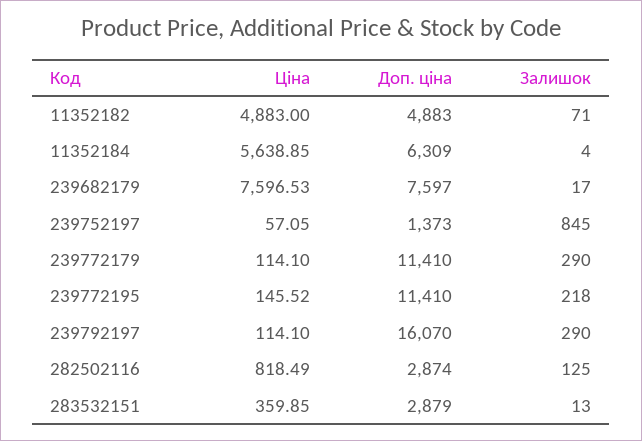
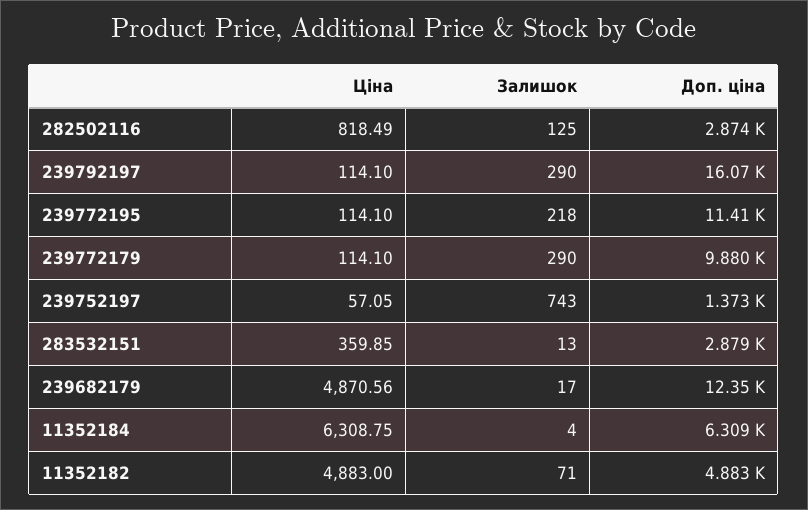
  {
    "Ціна": {
      "11352182": 4883,
-     "11352184": 5638.85,
+     "11352184": 6308.75,
-     "239682179": 7596.53,
+     "239682179": 4870.56,
      "239752197": 57.05,
      "239772179": 114.1,
-     "239772195": 145.52,
+     "239772195": 114.1,
      "239792197": 114.1,
      "282502116": 818.49,
      "283532151": 359.85
    },
    "Доп. ціна": {
      "11352182": 4883,
      "11352184": 6309,
-     "239682179": 7597,
+     "239682179": 12350,
      "239752197": 1373,
-     "239772179": 11410,
+     "239772179": 9880,
      "239772195": 11410,
      "239792197": 16070,
      "282502116": 2874,
      "283532151": 2879
    },
    "Залишок": {
      "11352182": 71,
      "11352184": 4,
      "239682179": 17,
-     "239752197": 845,
+     "239752197": 743,
      "239772179": 290,
      "239772195": 218,
      "239792197": 290,
      "282502116": 125,
      "283532151": 13
    }
  }

